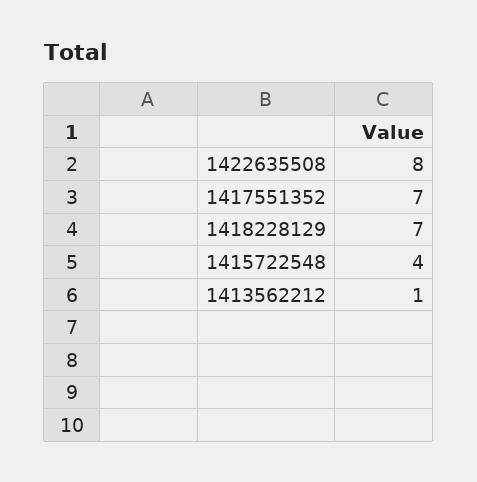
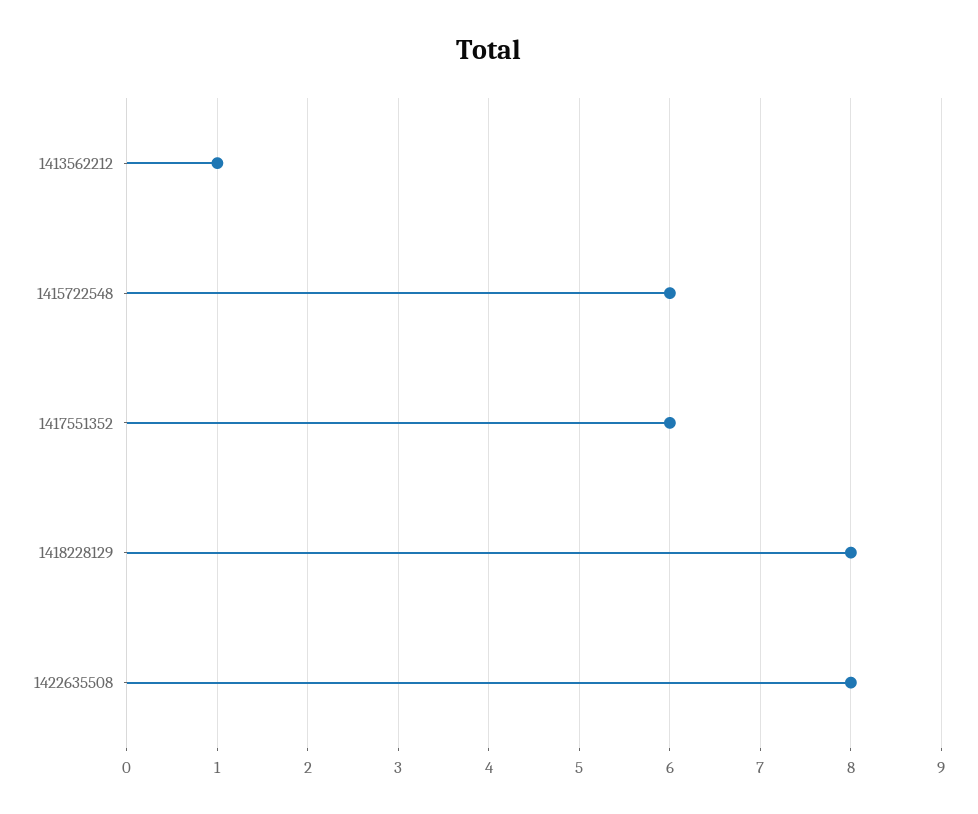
  {
    "1422635508": 8,
-   "1417551352": 7,
+   "1417551352": 6,
-   "1418228129": 7,
+   "1418228129": 8,
-   "1415722548": 4,
+   "1415722548": 6,
    "1413562212": 1
  }

